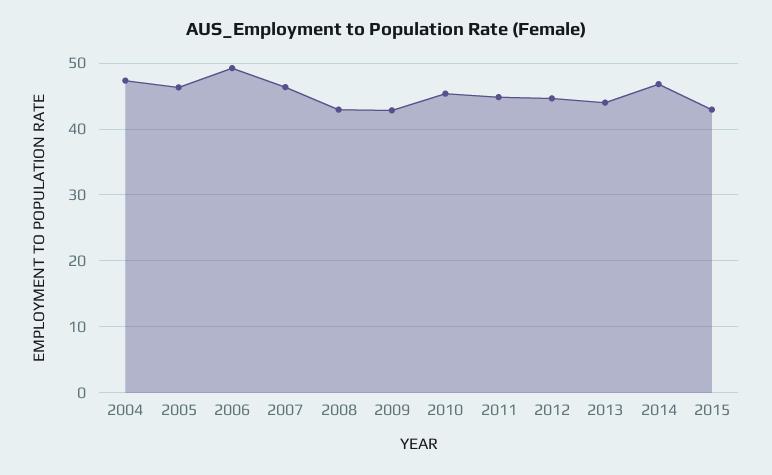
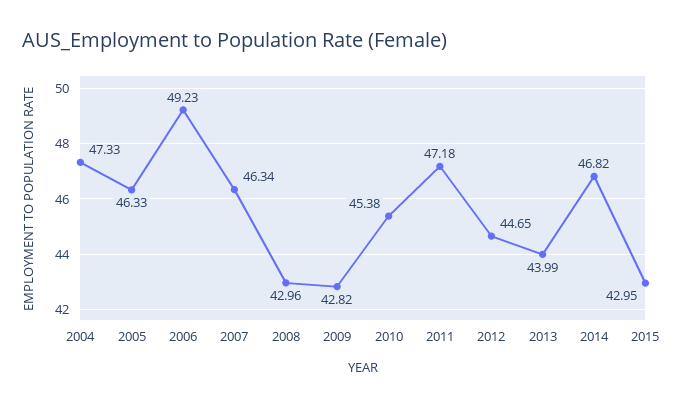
  {
    "2004": 47.33,
    "2005": 46.33,
    "2006": 49.23,
    "2007": 46.34,
    "2008": 42.96,
    "2009": 42.82,
    "2010": 45.38,
-   "2011": 45,
+   "2011": 47.18,
    "2012": 44.65,
    "2013": 43.99,
    "2014": 46.82,
    "2015": 42.95
  }

